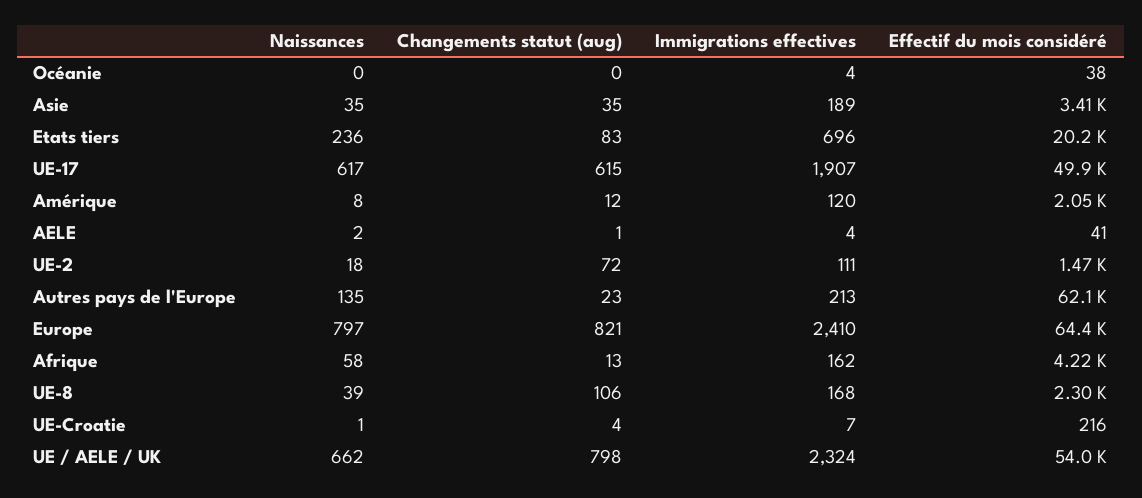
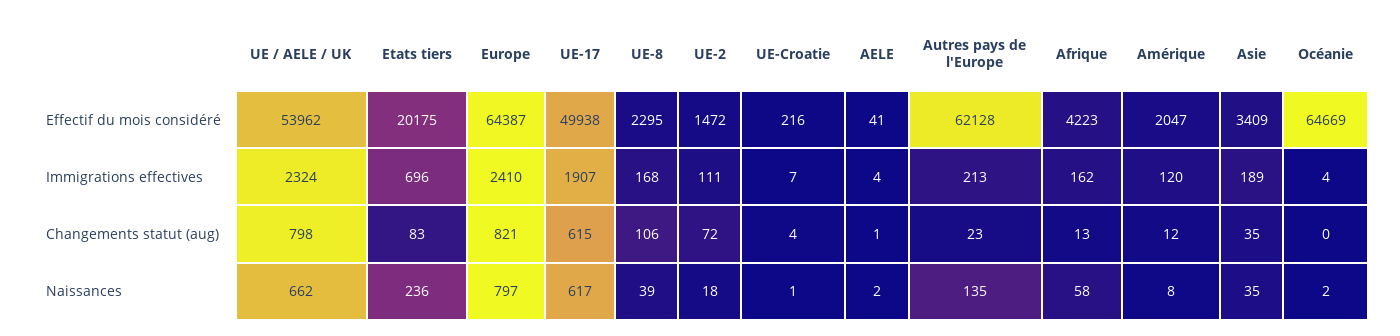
  {
    "Naissances": {
-     "Océanie": 0,
+     "Océanie": 2,
      "Asie": 35,
      "Etats tiers": 236,
      "UE-17": 617,
      "Amérique": 8,
      "AELE": 2,
      "UE-2": 18,
      "Autres pays de l'Europe": 135,
      "Europe": 797,
      "Afrique": 58,
      "UE-8": 39,
      "UE-Croatie": 1,
      "UE / AELE / UK": 662
    },
    "Changements statut (aug)": {
      "Océanie": 0,
      "Asie": 35,
      "Etats tiers": 83,
      "UE-17": 615,
      "Amérique": 12,
      "AELE": 1,
      "UE-2": 72,
      "Autres pays de l'Europe": 23,
      "Europe": 821,
      "Afrique": 13,
      "UE-8": 106,
      "UE-Croatie": 4,
      "UE / AELE / UK": 798
    },
    "Immigrations effectives": {
      "Océanie": 4,
      "Asie": 189,
      "Etats tiers": 696,
      "UE-17": 1907,
      "Amérique": 120,
      "AELE": 4,
      "UE-2": 111,
      "Autres pays de l'Europe": 213,
      "Europe": 2410,
      "Afrique": 162,
      "UE-8": 168,
      "UE-Croatie": 7,
      "UE / AELE / UK": 2324
    },
    "Effectif du mois considéré": {
-     "Océanie": 38,
+     "Océanie": 64669,
      "Asie": 3409,
      "Etats tiers": 20175,
      "UE-17": 49938,
      "Amérique": 2047,
      "AELE": 41,
      "UE-2": 1472,
      "Autres pays de l'Europe": 62128,
      "Europe": 64387,
      "Afrique": 4223,
      "UE-8": 2295,
      "UE-Croatie": 216,
      "UE / AELE / UK": 53962
    }
  }

